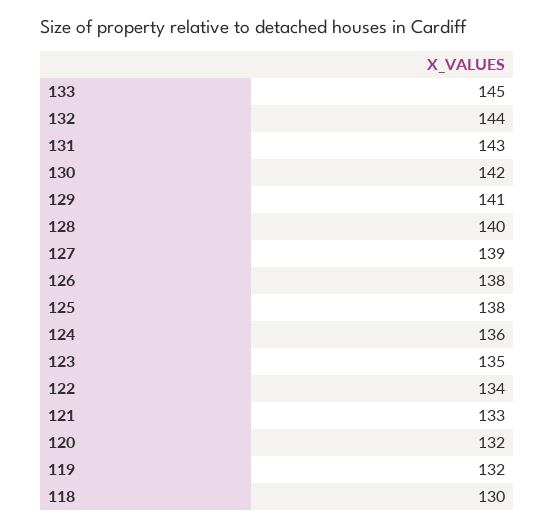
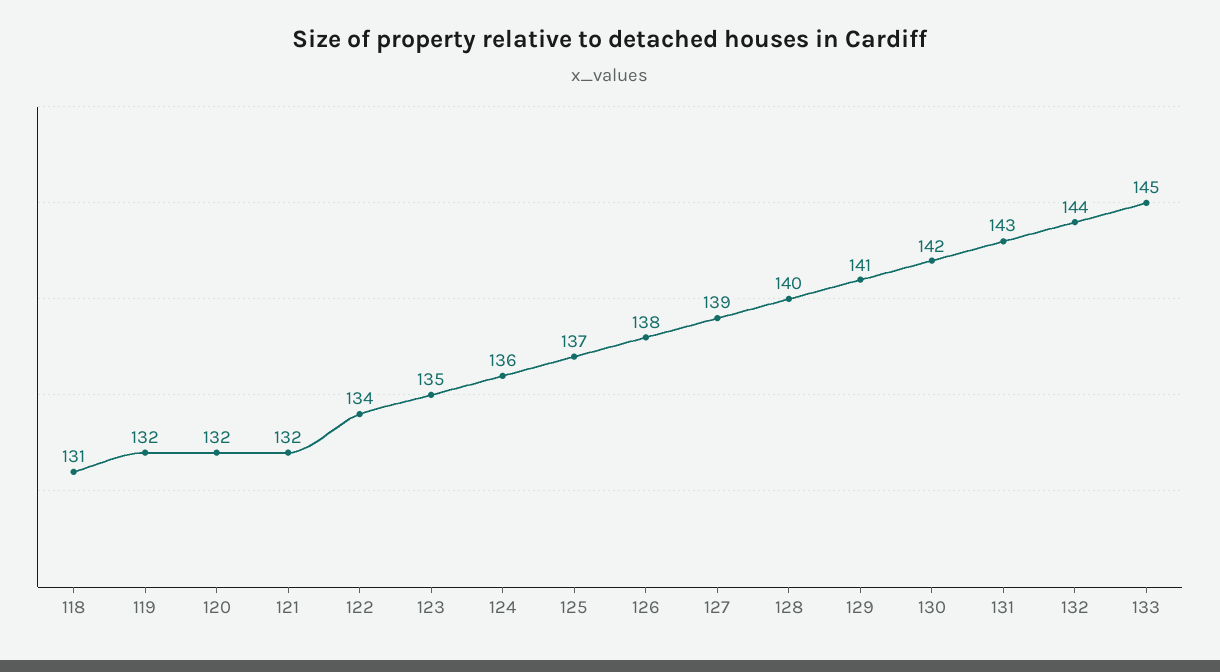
  {
    "133": 145,
    "132": 144,
    "131": 143,
    "130": 142,
    "129": 141,
    "128": 140,
    "127": 139,
    "126": 138,
-   "125": 138,
+   "125": 137,
    "124": 136,
    "123": 135,
    "122": 134,
-   "121": 133,
+   "121": 132,
    "120": 132,
    "119": 132,
-   "118": 130
+   "118": 131
  }

